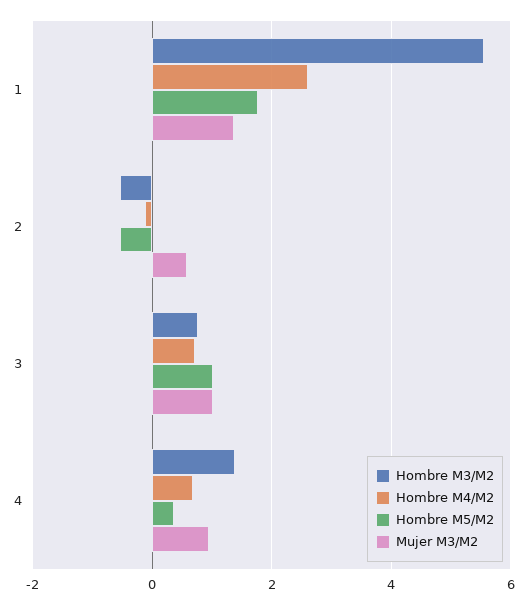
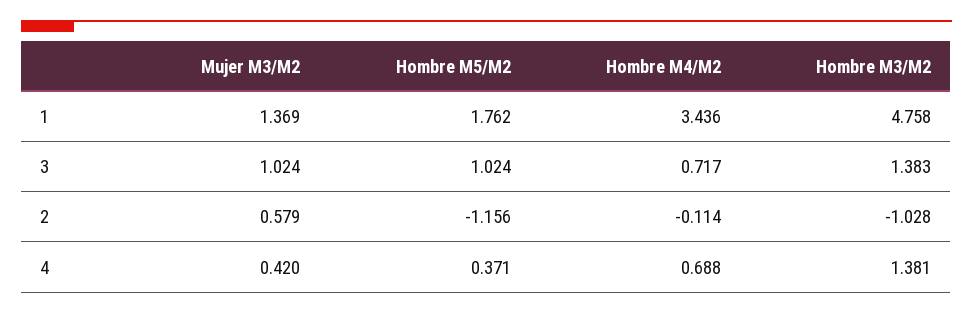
  {
    "Hombre M3/M2": {
-     "1": 5.6,
+     "1": 4.758,
-     "2": -0.6,
+     "2": -1.028,
-     "3": 0.8,
+     "3": 1.383,
      "4": 1.381
    },
    "Hombre M4/M2": {
-     "1": 2.6,
+     "1": 3.436,
      "2": -0.114,
      "3": 0.717,
      "4": 0.688
    },
    "Hombre M5/M2": {
      "1": 1.762,
-     "2": -0.6,
+     "2": -1.156,
      "3": 1.024,
      "4": 0.371
    },
    "Mujer M3/M2": {
      "1": 1.369,
      "2": 0.579,
      "3": 1.024,
-     "4": 1
+     "4": 0.42
    }
  }

